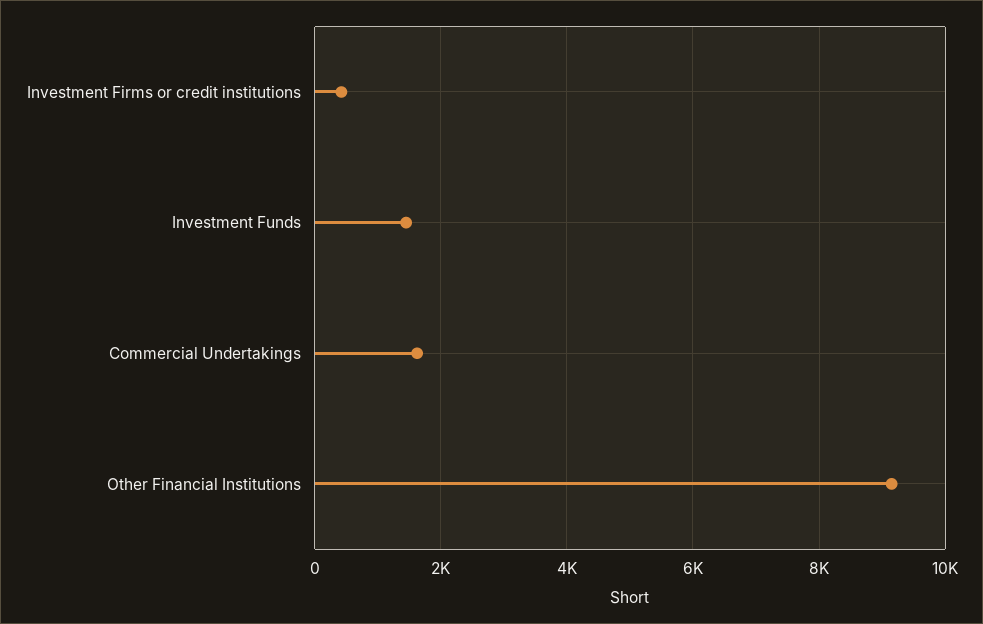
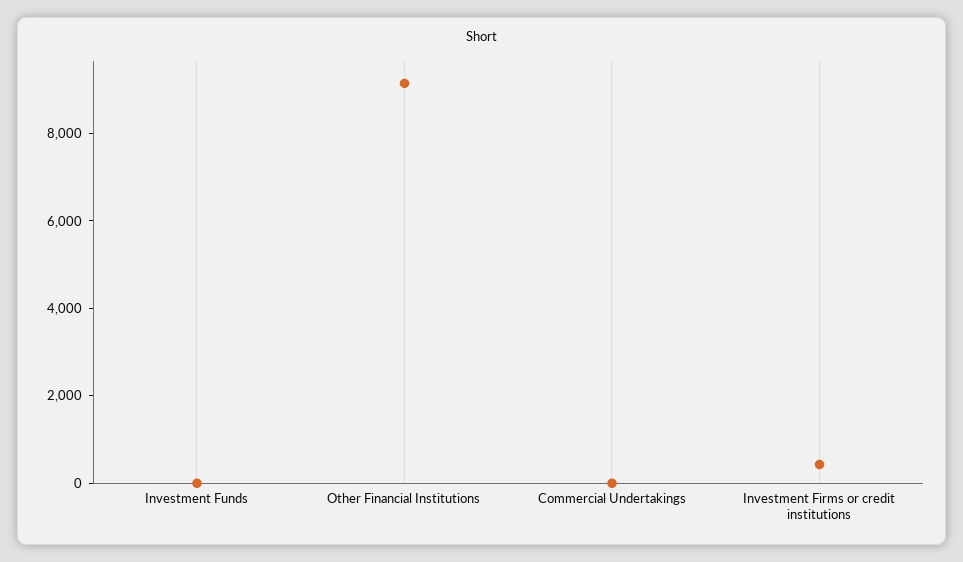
  {
    "Investment Firms or credit institutions": 400,
-   "Investment Funds": 1400,
+   "Investment Funds": 0,
-   "Commercial Undertakings": 1600,
+   "Commercial Undertakings": 0,
    "Other Financial Institutions": 9200
  }

